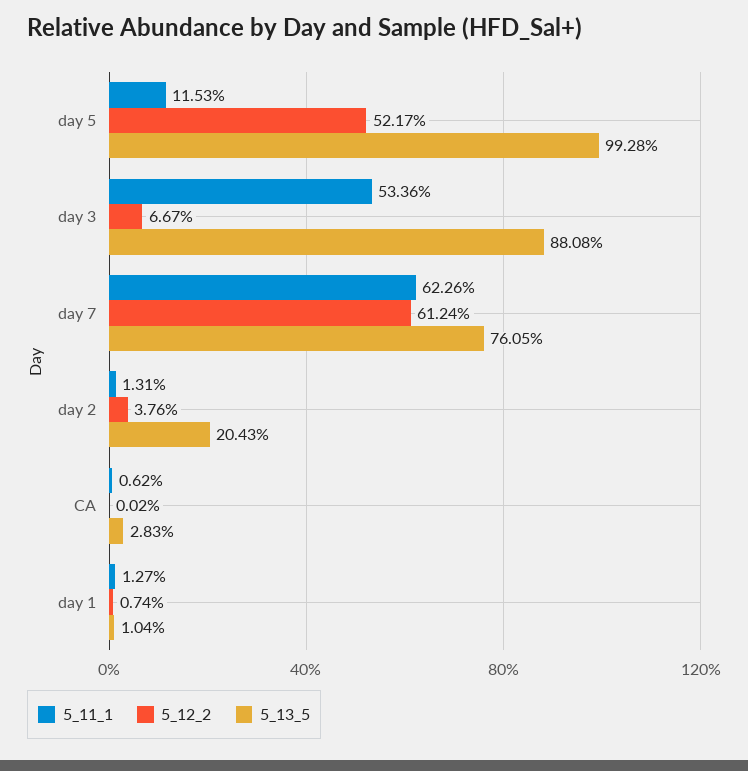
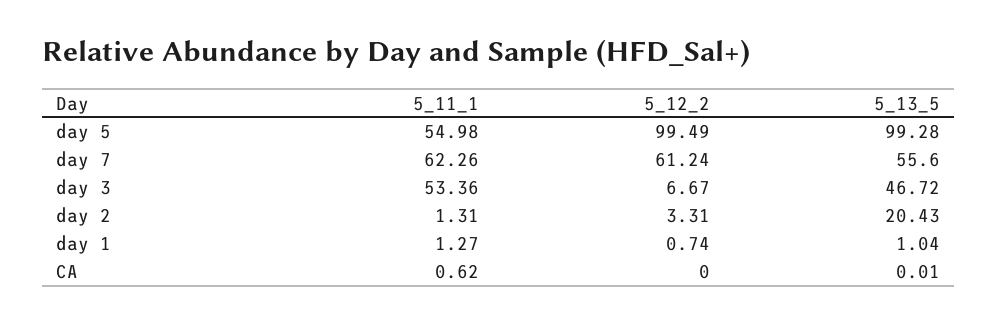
  {
    "5_11_1": {
-     "day 5": 11.53,
+     "day 5": 54.98,
      "day 3": 53.36,
      "day 7": 62.26,
      "day 2": 1.31,
      "CA": 0.62,
      "day 1": 1.27
    },
    "5_12_2": {
-     "day 5": 52.17,
+     "day 5": 99.49,
      "day 3": 6.67,
      "day 7": 61.24,
-     "day 2": 3.76,
+     "day 2": 3.31,
-     "CA": 0.02,
+     "CA": 0,
      "day 1": 0.74
    },
    "5_13_5": {
      "day 5": 99.28,
-     "day 3": 88.08,
+     "day 3": 46.72,
-     "day 7": 76.05,
+     "day 7": 55.6,
      "day 2": 20.43,
-     "CA": 2.83,
+     "CA": 0.01,
      "day 1": 1.04
    }
  }

